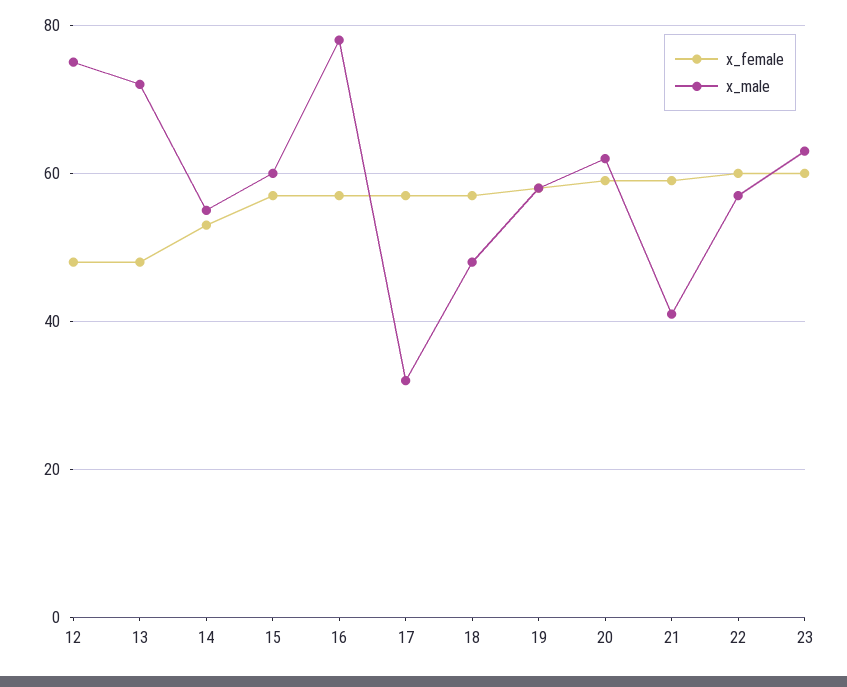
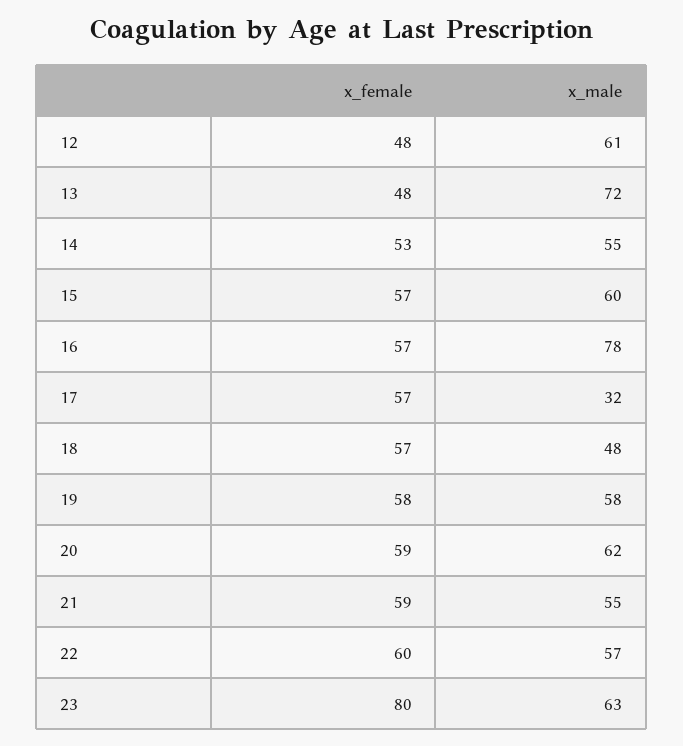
  {
    "x_female": {
      "12": 48,
      "13": 48,
      "14": 53,
      "15": 57,
      "16": 57,
      "17": 57,
      "18": 57,
      "19": 58,
      "20": 59,
      "21": 59,
      "22": 60,
-     "23": 60
+     "23": 80
    },
    "x_male": {
-     "12": 75,
+     "12": 61,
      "13": 72,
      "14": 55,
      "15": 60,
      "16": 78,
      "17": 32,
      "18": 48,
      "19": 58,
      "20": 62,
-     "21": 40,
+     "21": 55,
      "22": 57,
      "23": 63
    }
  }

